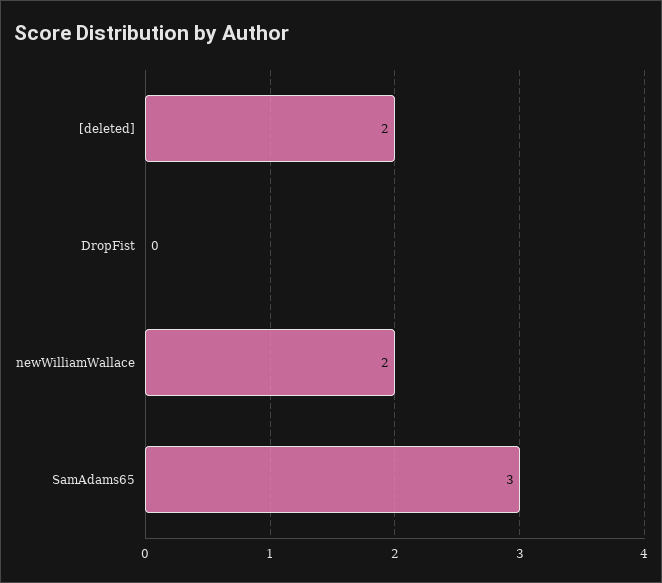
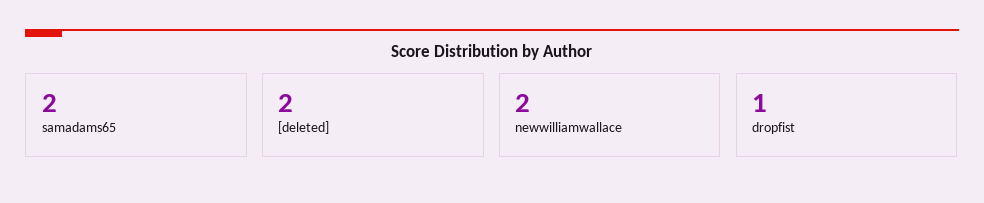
  {
    "[deleted]": 2,
-   "DropFist": 0,
+   "DropFist": 1,
    "newWilliamWallace": 2,
-   "SamAdams65": 3
+   "SamAdams65": 2
  }

